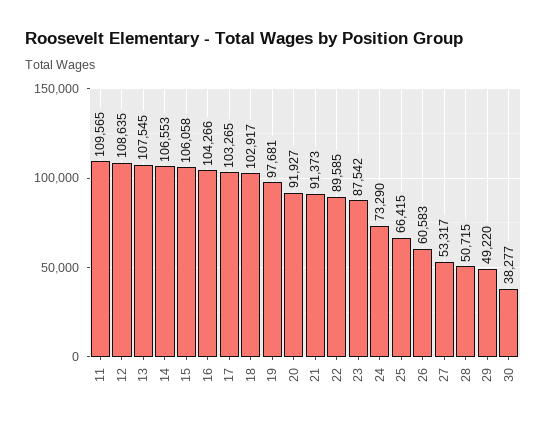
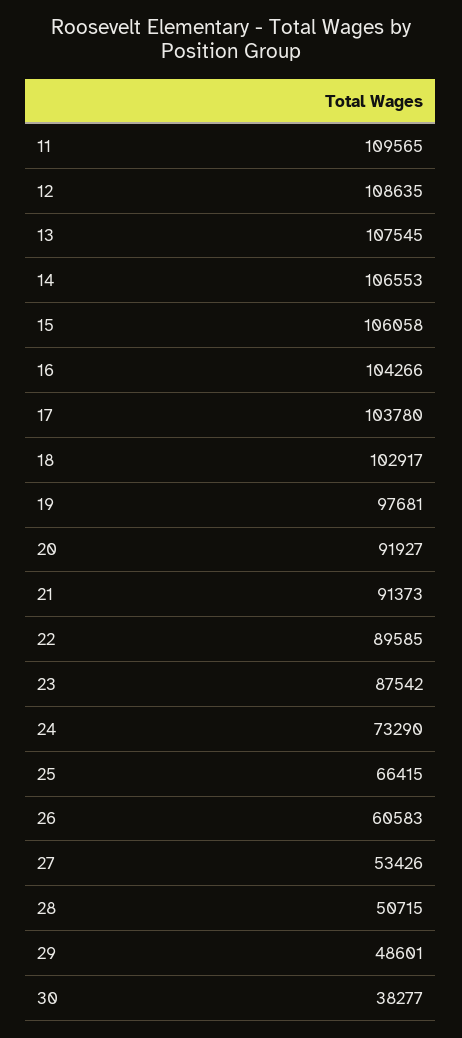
  {
    "11": 109565,
    "12": 108635,
    "13": 107545,
    "14": 106553,
    "15": 106058,
    "16": 104266,
-   "17": 103265,
+   "17": 103780,
    "18": 102917,
    "19": 97681,
    "20": 91927,
    "21": 91373,
    "22": 89585,
    "23": 87542,
    "24": 73290,
    "25": 66415,
    "26": 60583,
-   "27": 53317,
+   "27": 53426,
    "28": 50715,
-   "29": 49220,
+   "29": 48601,
    "30": 38277
  }

